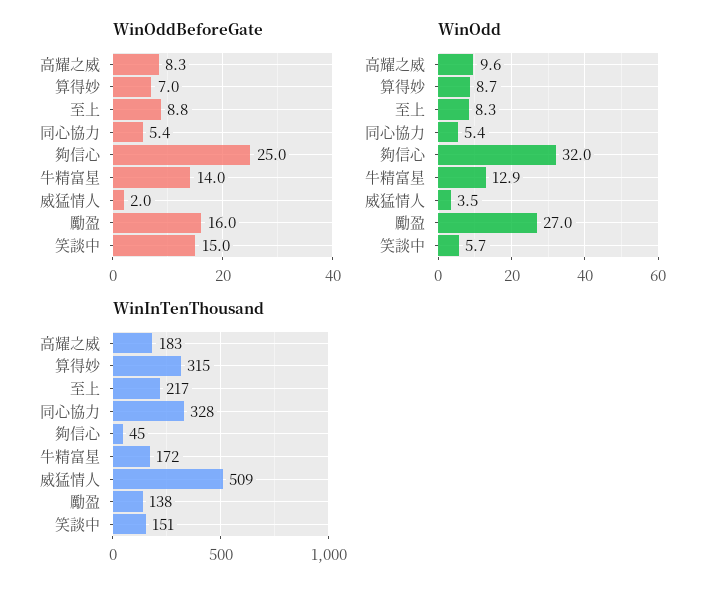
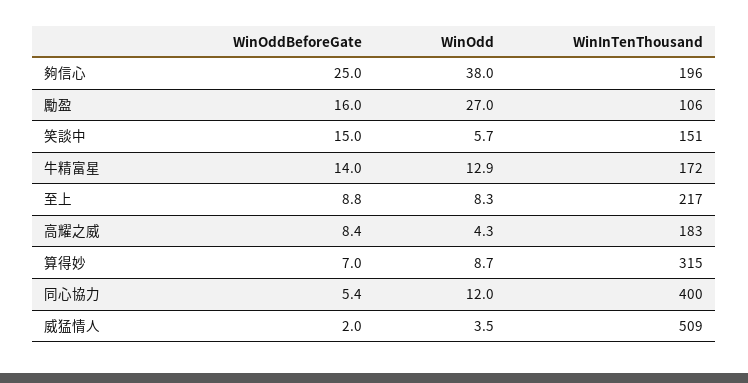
  {
    "WinOddBeforeGate": {
-     "高耀之威": 8.3,
+     "高耀之威": 8.4,
      "算得妙": 7,
      "至上": 8.8,
      "同心協力": 5.4,
      "夠信心": 25,
      "牛精富星": 14,
      "威猛情人": 2,
      "勵盈": 16,
      "笑談中": 15
    },
    "WinOdd": {
-     "高耀之威": 9.6,
+     "高耀之威": 4.3,
      "算得妙": 8.7,
      "至上": 8.3,
-     "同心協力": 5.4,
+     "同心協力": 12,
-     "夠信心": 32,
+     "夠信心": 38,
      "牛精富星": 12.9,
      "威猛情人": 3.5,
      "勵盈": 27,
      "笑談中": 5.7
    },
    "WinInTenThousand": {
      "高耀之威": 183,
      "算得妙": 315,
      "至上": 217,
-     "同心協力": 328,
+     "同心協力": 400,
-     "夠信心": 45,
+     "夠信心": 196,
      "牛精富星": 172,
      "威猛情人": 509,
-     "勵盈": 138,
+     "勵盈": 106,
      "笑談中": 151
    }
  }

